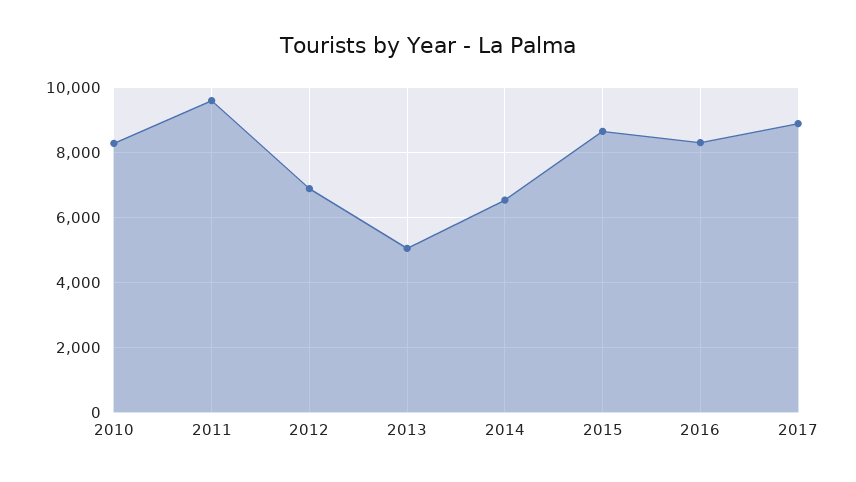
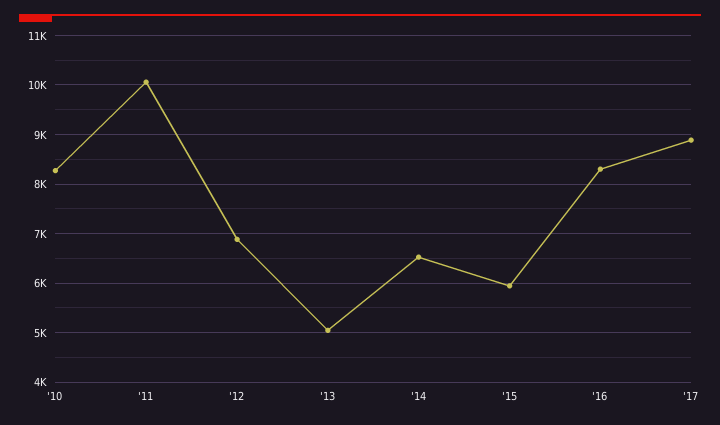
  {
    "2010": 8200,
-   "2011": 9600,
+   "2011": 10000,
    "2012": 6800,
    "2013": 5000,
    "2014": 6600,
-   "2015": 8600,
+   "2015": 6000,
    "2016": 8200,
    "2017": 8800
  }

